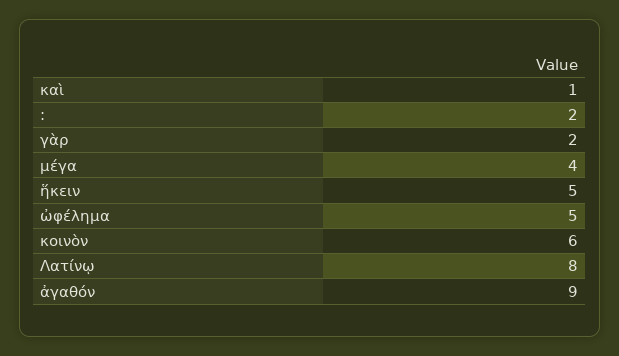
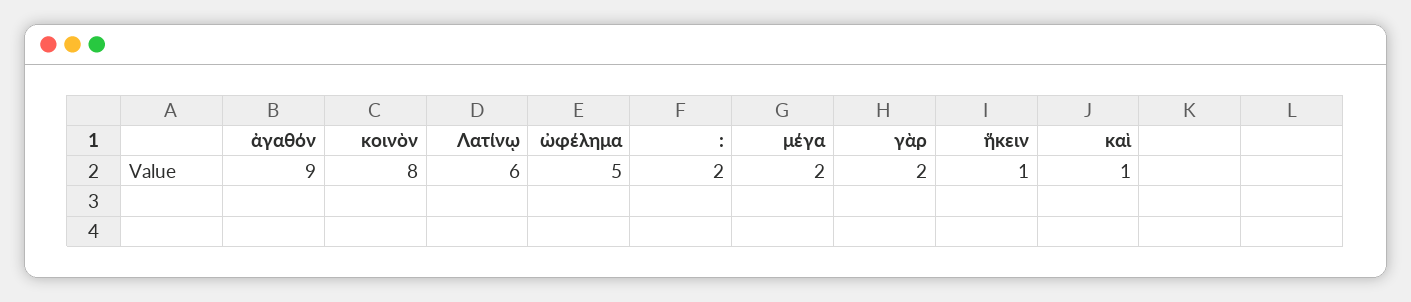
  {
    "καὶ": 1,
    ":": 2,
    "γὰρ": 2,
-   "μέγα": 4,
+   "μέγα": 2,
-   "ἥκειν": 5,
+   "ἥκειν": 1,
    "ὠφέλημα": 5,
-   "κοινὸν": 6,
+   "κοινὸν": 8,
-   "Λατίνῳ": 8,
+   "Λατίνῳ": 6,
    "ἀγαθόν": 9
  }

